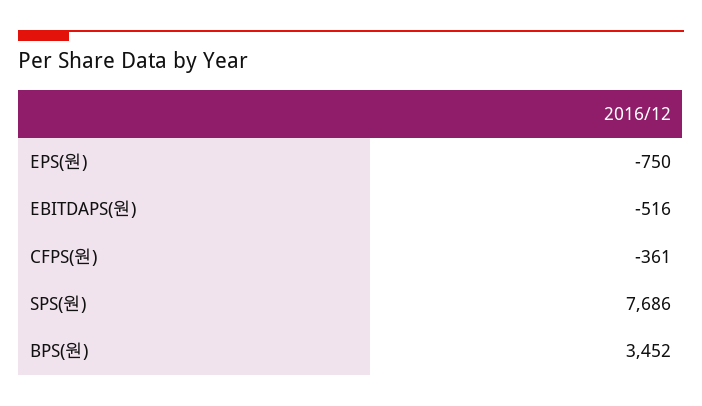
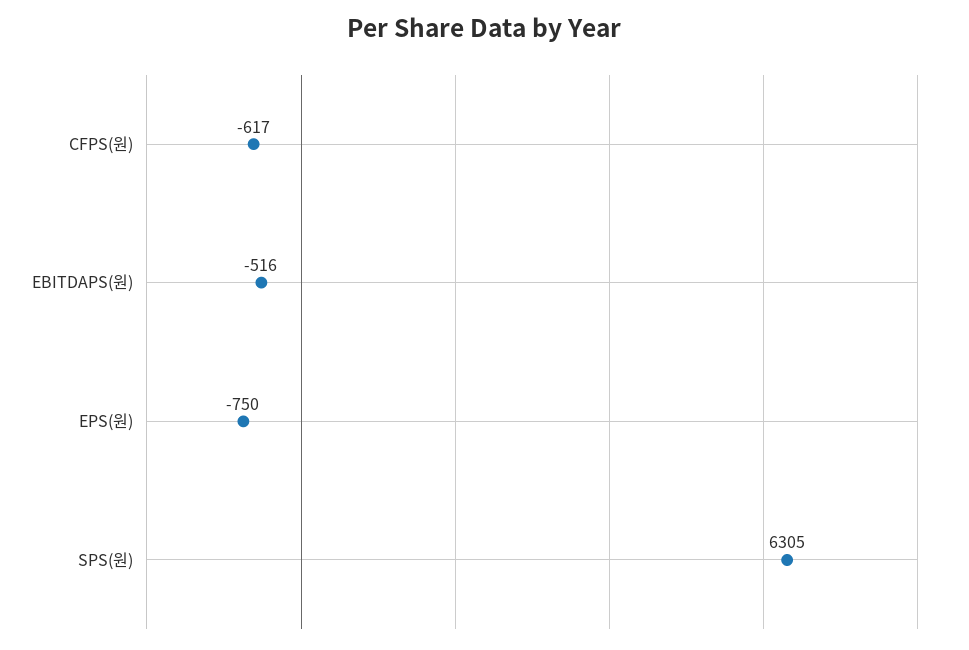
  {
    "EPS(원)": -750,
    "EBITDAPS(원)": -516,
-   "CFPS(원)": -361,
+   "CFPS(원)": -617,
-   "SPS(원)": 7686,
+   "SPS(원)": 6305
-   "BPS(원)": 3452
  }

